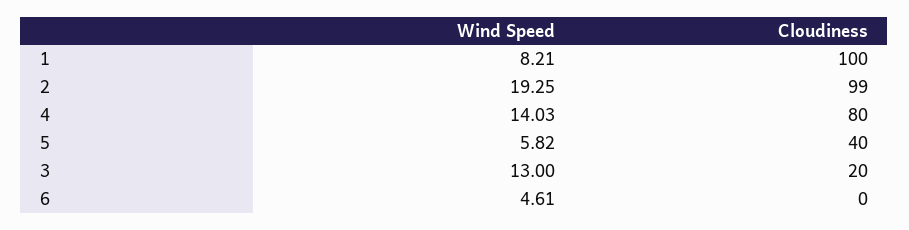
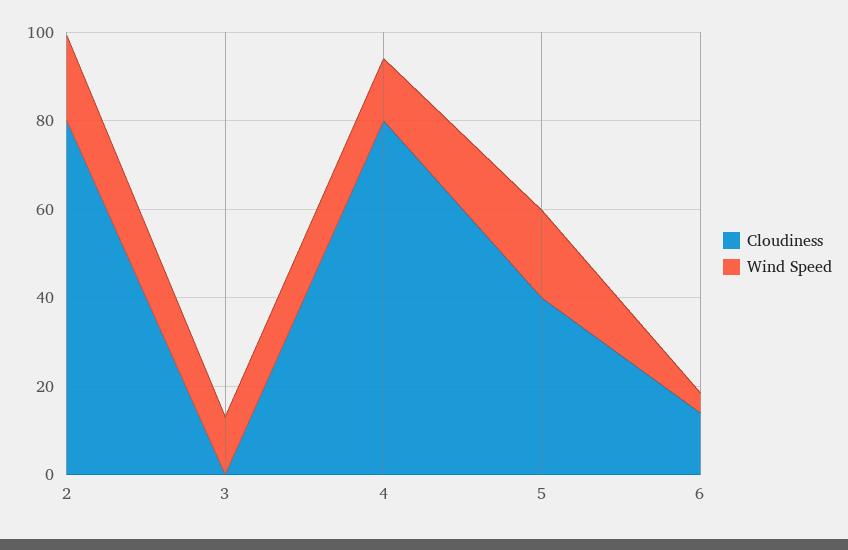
  {
    "Wind Speed": {
-     "1": 8.21,
      "2": 19.25,
      "4": 14.03,
-     "5": 5.82,
+     "5": 20,
      "3": 13,
      "6": 4.61
    },
    "Cloudiness": {
-     "1": 100,
-     "2": 99,
+     "2": 80,
      "4": 80,
      "5": 40,
-     "3": 20,
+     "3": 0,
-     "6": 0
+     "6": 15
    }
  }

